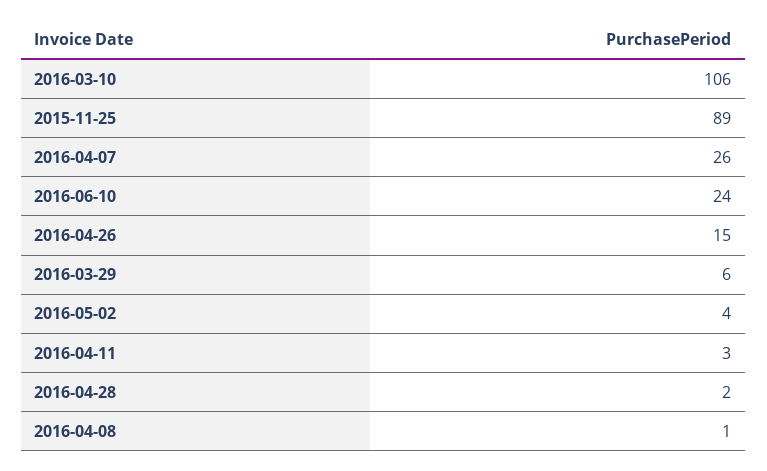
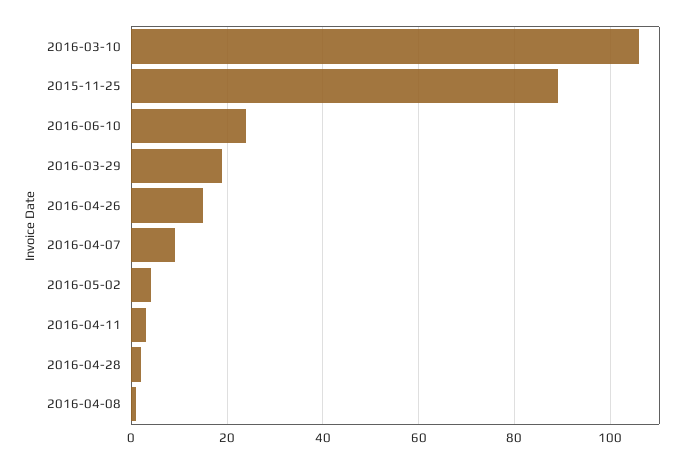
  {
    "2016-03-10": 106,
    "2015-11-25": 89,
-   "2016-04-07": 26,
+   "2016-04-07": 10,
    "2016-06-10": 24,
    "2016-04-26": 15,
-   "2016-03-29": 6,
+   "2016-03-29": 20,
    "2016-05-02": 4,
    "2016-04-11": 3,
    "2016-04-28": 2,
    "2016-04-08": 1
  }

